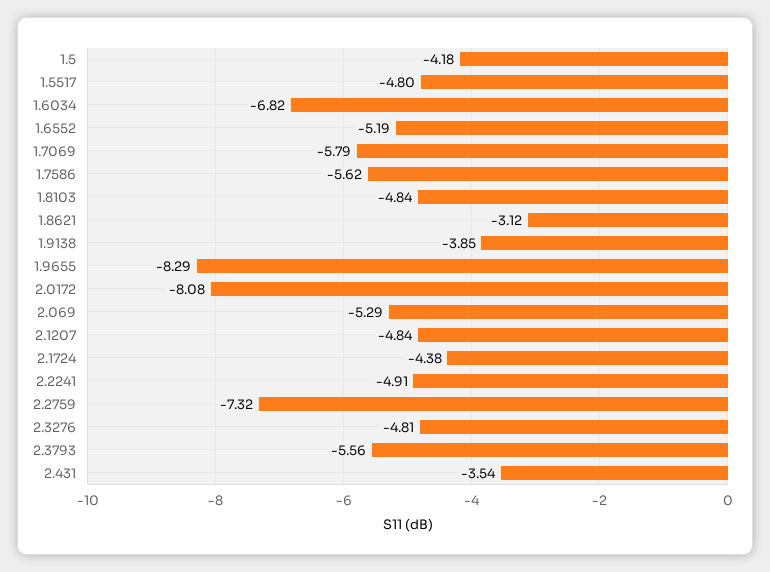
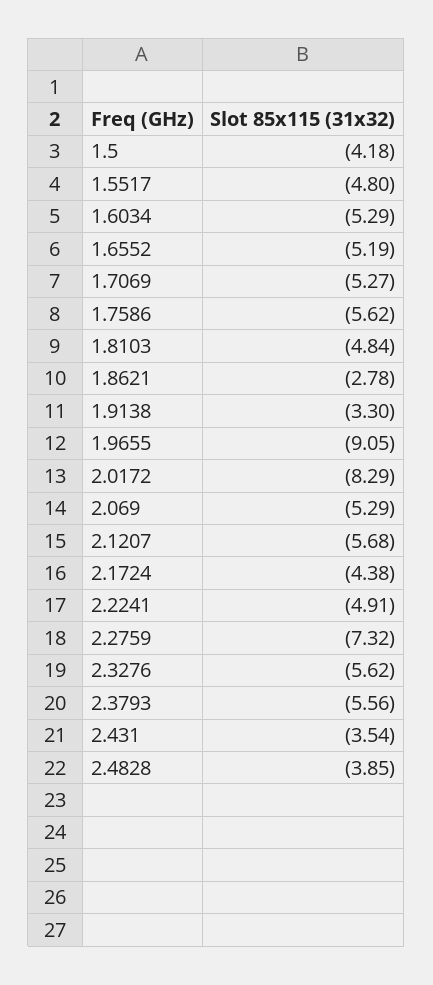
  {
    "1.5": -4.18,
    "1.5517": -4.8,
-   "1.6034": -6.82,
+   "1.6034": -5.29,
    "1.6552": -5.19,
-   "1.7069": -5.79,
+   "1.7069": -5.27,
    "1.7586": -5.62,
    "1.8103": -4.84,
-   "1.8621": -3.12,
+   "1.8621": -2.78,
-   "1.9138": -3.85,
+   "1.9138": -3.3,
-   "1.9655": -8.29,
+   "1.9655": -9.05,
-   "2.0172": -8.08,
+   "2.0172": -8.29,
    "2.069": -5.29,
-   "2.1207": -4.84,
+   "2.1207": -5.68,
    "2.1724": -4.38,
    "2.2241": -4.91,
    "2.2759": -7.32,
-   "2.3276": -4.81,
+   "2.3276": -5.62,
    "2.3793": -5.56,
-   "2.431": -3.54
+   "2.431": -3.54,
+   "2.4828": -3.85
  }

